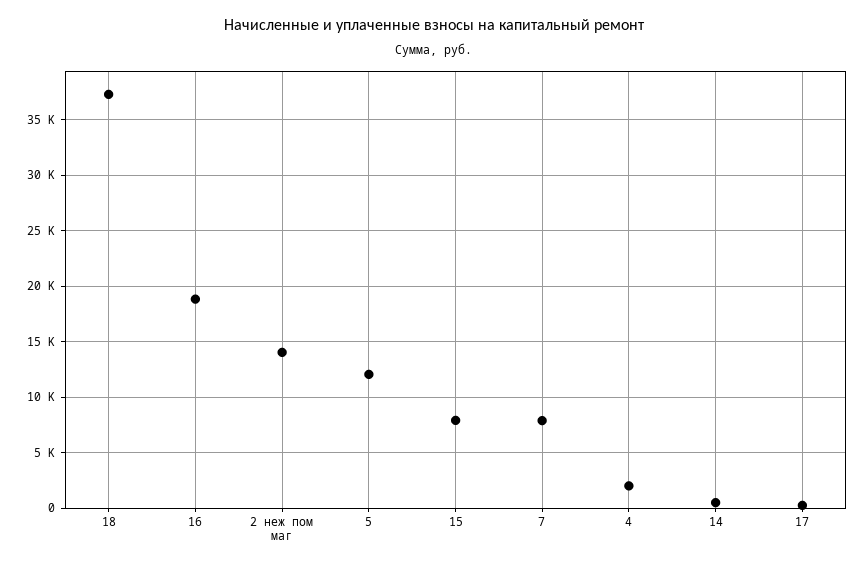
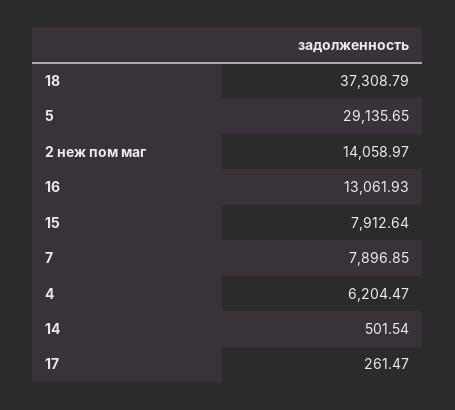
  {
    "18": 37308.79,
-   "16": 19000,
+   "16": 13061.93,
    "2 неж пом маг": 14058.97,
-   "5": 12000,
+   "5": 29135.65,
    "15": 7912.64,
    "7": 7896.85,
-   "4": 2000,
+   "4": 6204.47,
    "14": 501.54,
    "17": 261.47
  }

